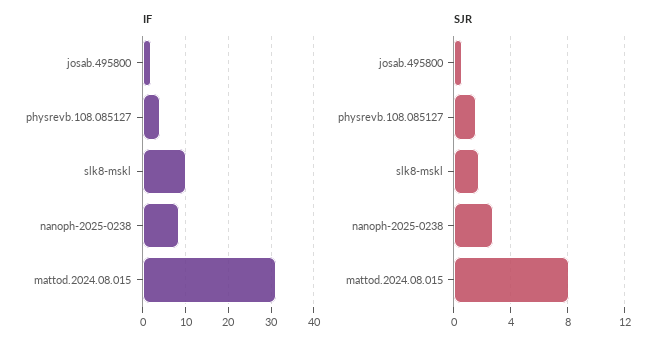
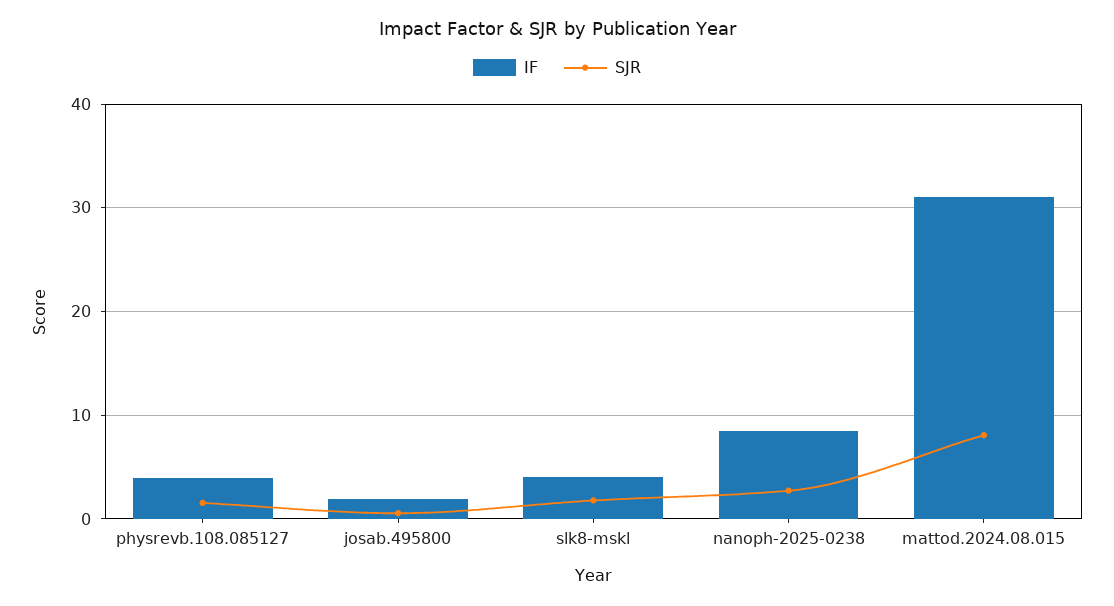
  {
    "IF": {
      "josab.495800": 2,
      "physrevb.108.085127": 4,
-     "slk8-mskl": 10,
+     "slk8-mskl": 4,
      "nanoph-2025-0238": 8,
      "mattod.2024.08.015": 31
    },
    "SJR": {
      "josab.495800": 0.5,
      "physrevb.108.085127": 1.5,
      "slk8-mskl": 2,
      "nanoph-2025-0238": 2.5,
      "mattod.2024.08.015": 8
    }
  }

